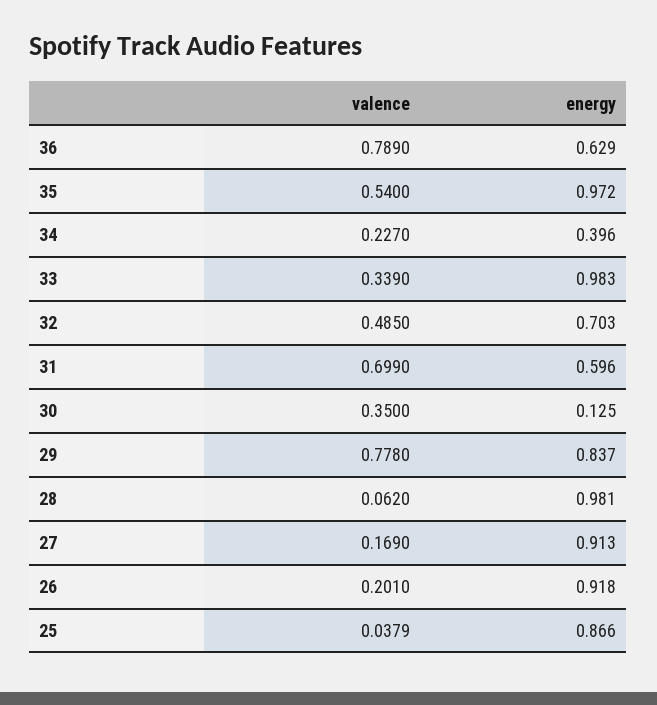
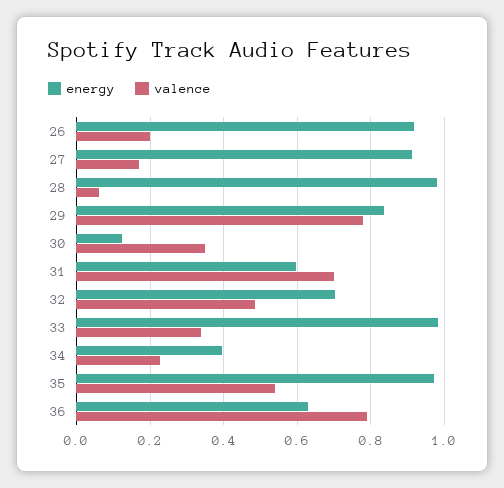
  {
    "valence": {
      "36": 0.789,
      "35": 0.54,
      "34": 0.227,
      "33": 0.339,
      "32": 0.485,
      "31": 0.699,
      "30": 0.35,
      "29": 0.778,
      "28": 0.062,
      "27": 0.169,
-     "26": 0.201,
+     "26": 0.201
-     "25": 0.0379
    },
    "energy": {
      "36": 0.629,
      "35": 0.972,
      "34": 0.396,
      "33": 0.983,
      "32": 0.703,
      "31": 0.596,
      "30": 0.125,
      "29": 0.837,
      "28": 0.981,
      "27": 0.913,
-     "26": 0.918,
+     "26": 0.918
-     "25": 0.866
    }
  }

